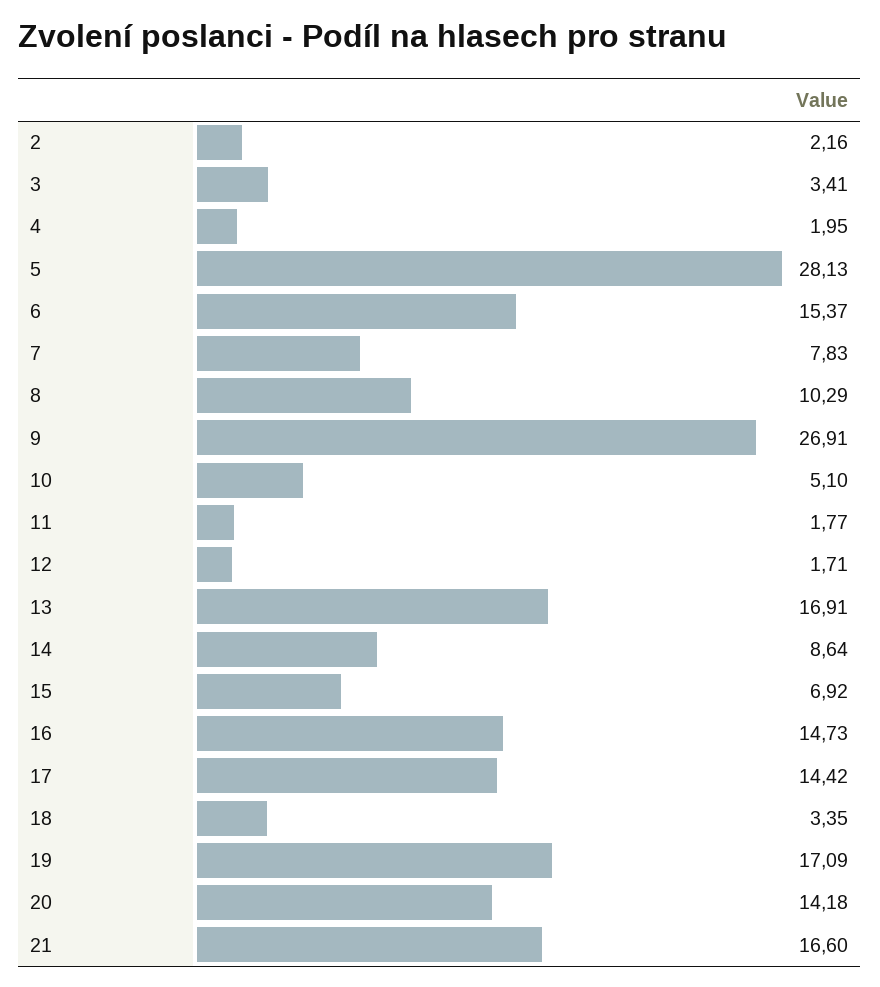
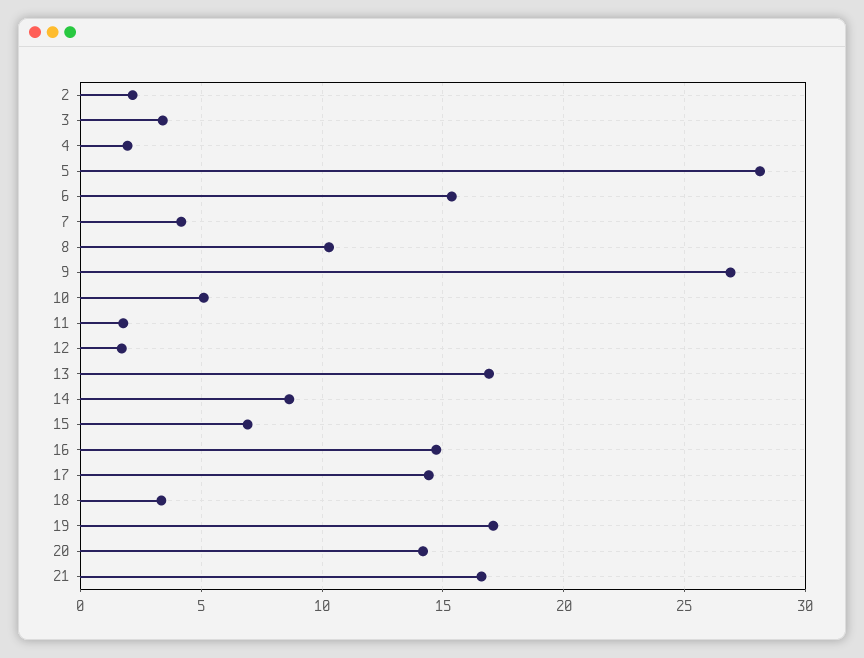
  {
    "2": 2.16,
    "3": 3.41,
    "4": 1.95,
    "5": 28.13,
    "6": 15.37,
-   "7": 7.83,
+   "7": 4,
    "8": 10.29,
    "9": 26.91,
    "10": 5.1,
    "11": 1.77,
    "12": 1.71,
    "13": 16.91,
    "14": 8.64,
    "15": 6.92,
    "16": 14.73,
    "17": 14.42,
    "18": 3.35,
    "19": 17.09,
    "20": 14.18,
    "21": 16.6
  }

